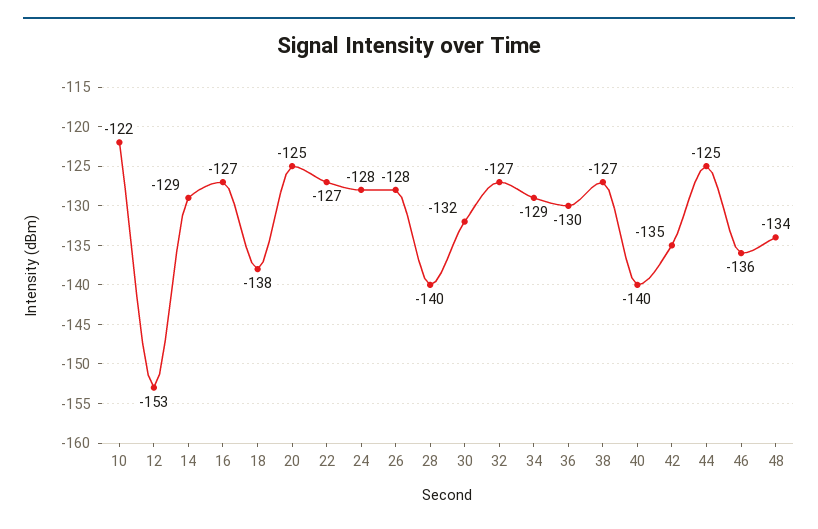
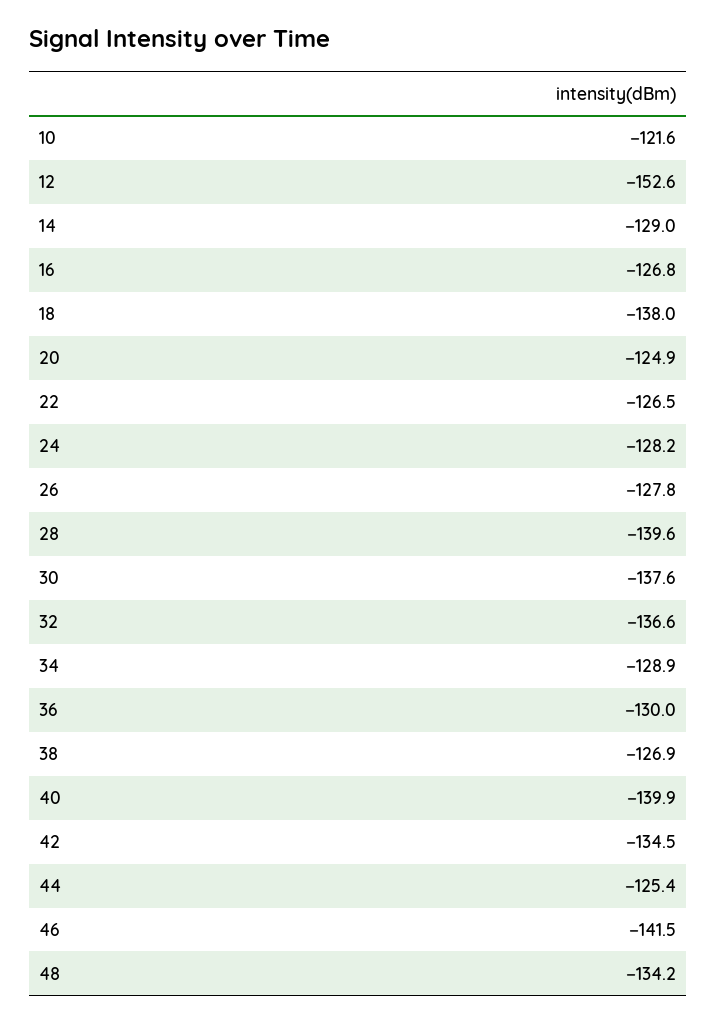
  {
    "10": -121.6,
    "12": -152.6,
    "14": -129,
    "16": -126.8,
    "18": -138,
    "20": -124.9,
    "22": -126.5,
    "24": -128.2,
    "26": -127.8,
    "28": -139.6,
-   "30": -132,
+   "30": -137.6,
-   "32": -127,
+   "32": -136.6,
    "34": -128.9,
    "36": -130,
    "38": -126.9,
    "40": -139.9,
    "42": -134.5,
    "44": -125.4,
-   "46": -136,
+   "46": -141.5,
    "48": -134.2
  }

